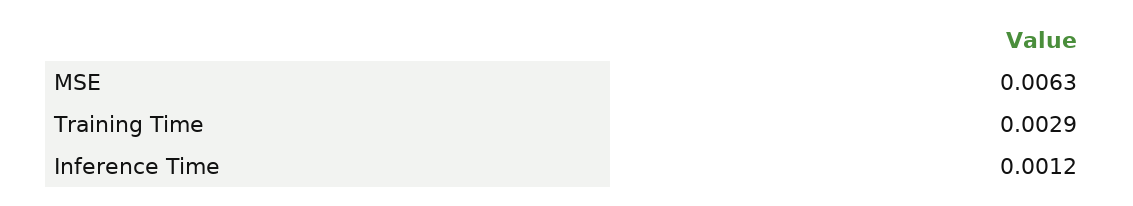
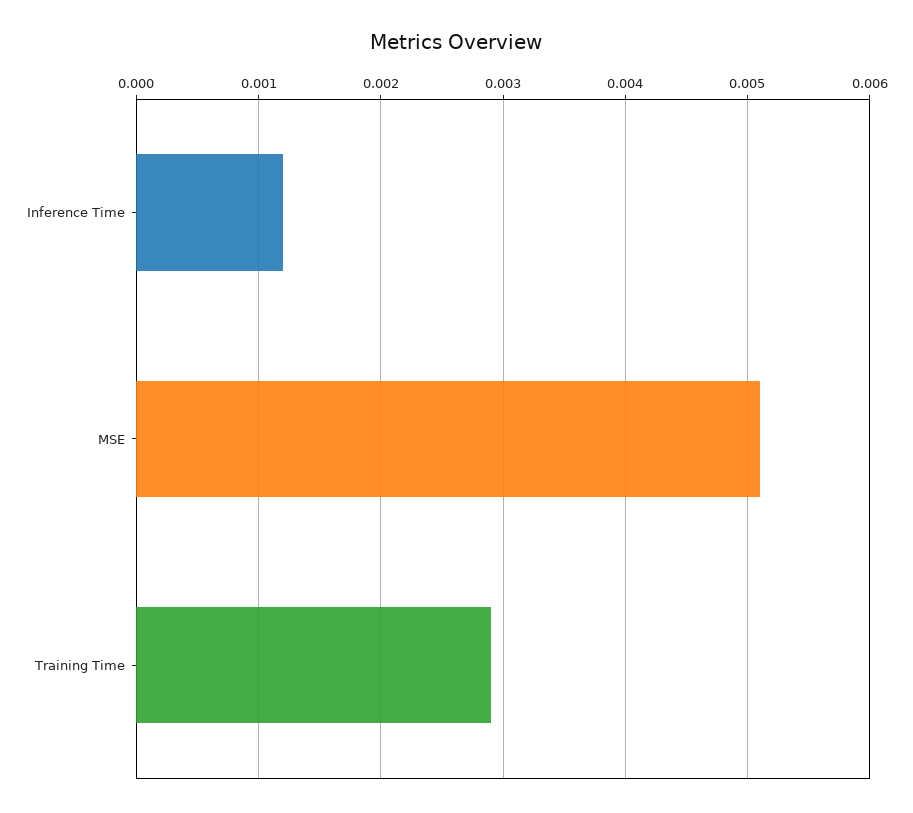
  {
-   "MSE": 0.0063,
+   "MSE": 0.0051,
    "Training Time": 0.0029,
    "Inference Time": 0.0012
  }

